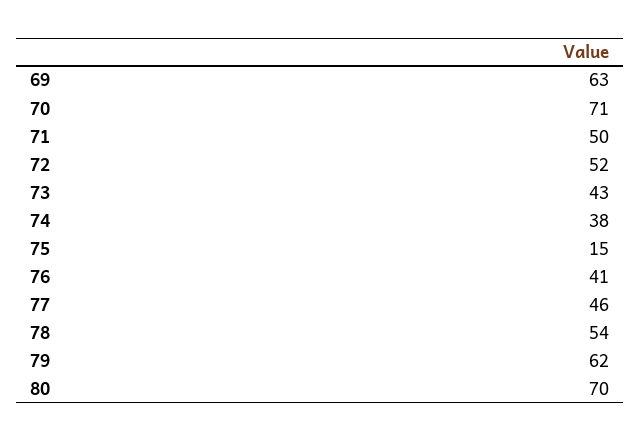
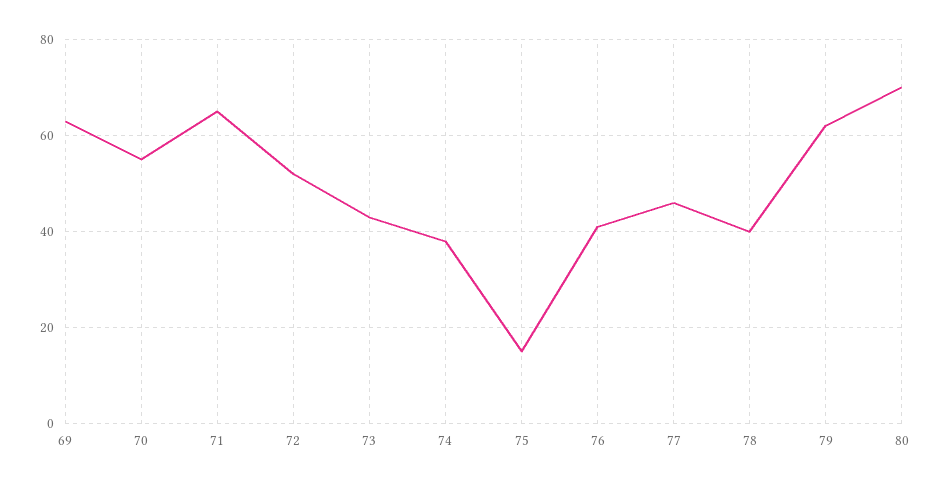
  {
    "69": 63,
-   "70": 71,
+   "70": 55,
-   "71": 50,
+   "71": 65,
    "72": 52,
    "73": 43,
    "74": 38,
    "75": 15,
    "76": 41,
    "77": 46,
-   "78": 54,
+   "78": 40,
    "79": 62,
    "80": 70
  }

